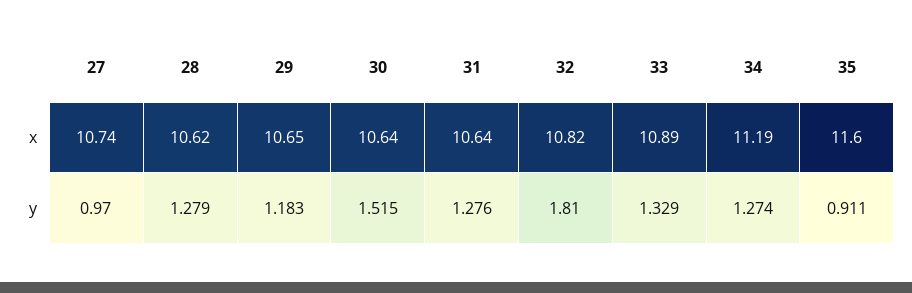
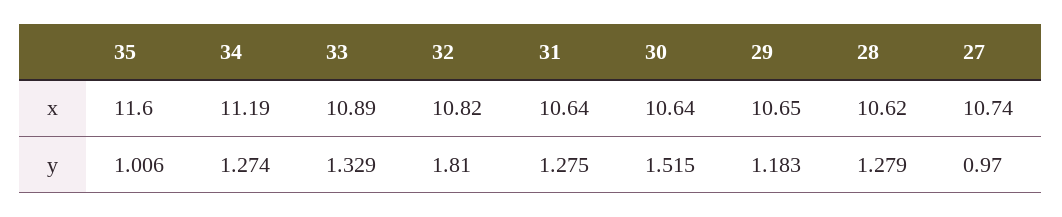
  {
    "27": {
      "x": 10.74,
      "y": 0.97
    },
    "28": {
      "x": 10.62,
      "y": 1.279
    },
    "29": {
      "x": 10.65,
      "y": 1.183
    },
    "30": {
      "x": 10.64,
      "y": 1.515
    },
    "31": {
      "x": 10.64,
-     "y": 1.276
+     "y": 1.275
    },
    "32": {
      "x": 10.82,
      "y": 1.81
    },
    "33": {
      "x": 10.89,
      "y": 1.329
    },
    "34": {
      "x": 11.19,
      "y": 1.274
    },
    "35": {
      "x": 11.6,
-     "y": 0.911
+     "y": 1.006
    }
  }

